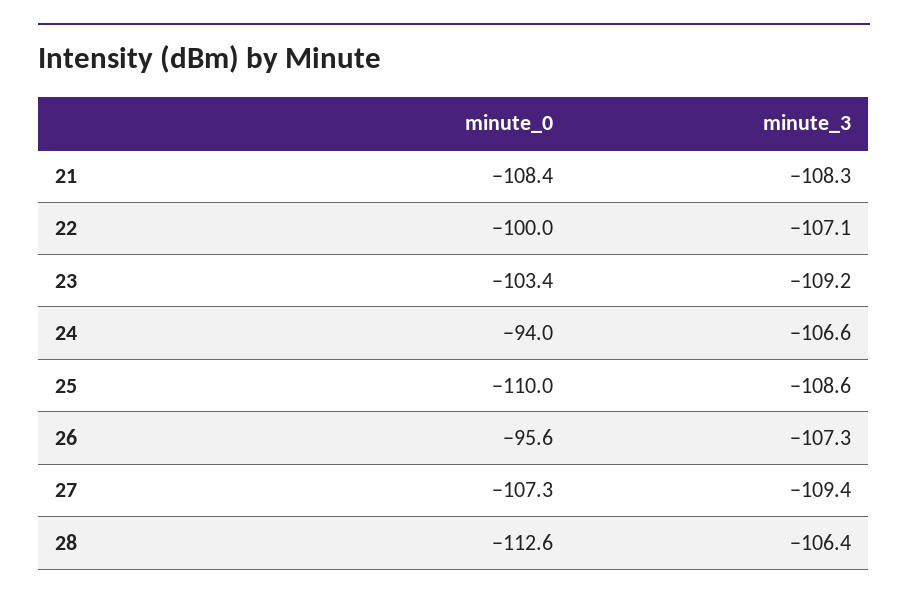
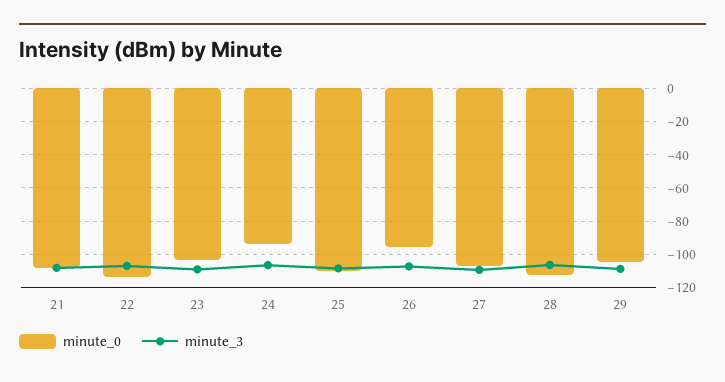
  {
    "minute_0": {
      "21": -108.4,
-     "22": -100,
+     "22": -115,
      "23": -103.4,
      "24": -94,
      "25": -110,
      "26": -95.6,
      "27": -107.3,
-     "28": -112.6
+     "28": -112.6,
+     "29": -105
    },
    "minute_3": {
      "21": -108.3,
      "22": -107.1,
      "23": -109.2,
      "24": -106.6,
      "25": -108.6,
      "26": -107.3,
      "27": -109.4,
-     "28": -106.4
+     "28": -106.4,
+     "29": -110
    }
  }

